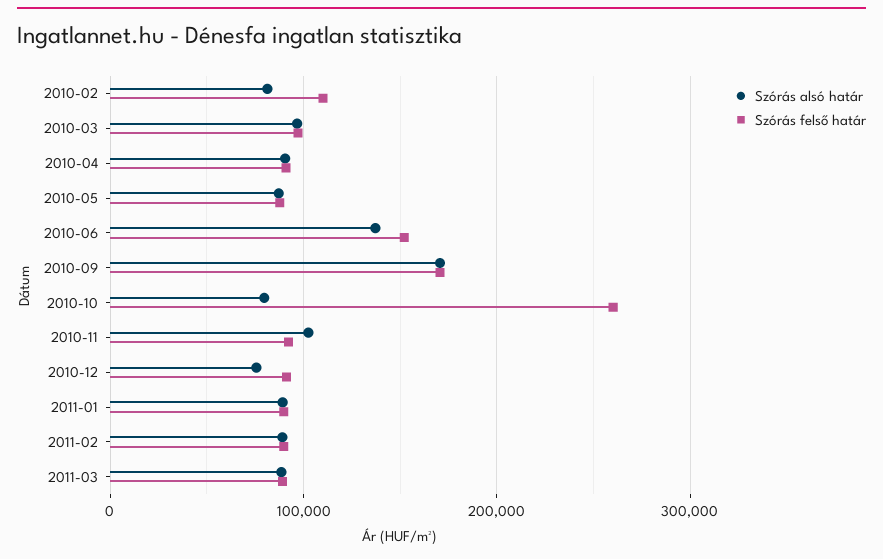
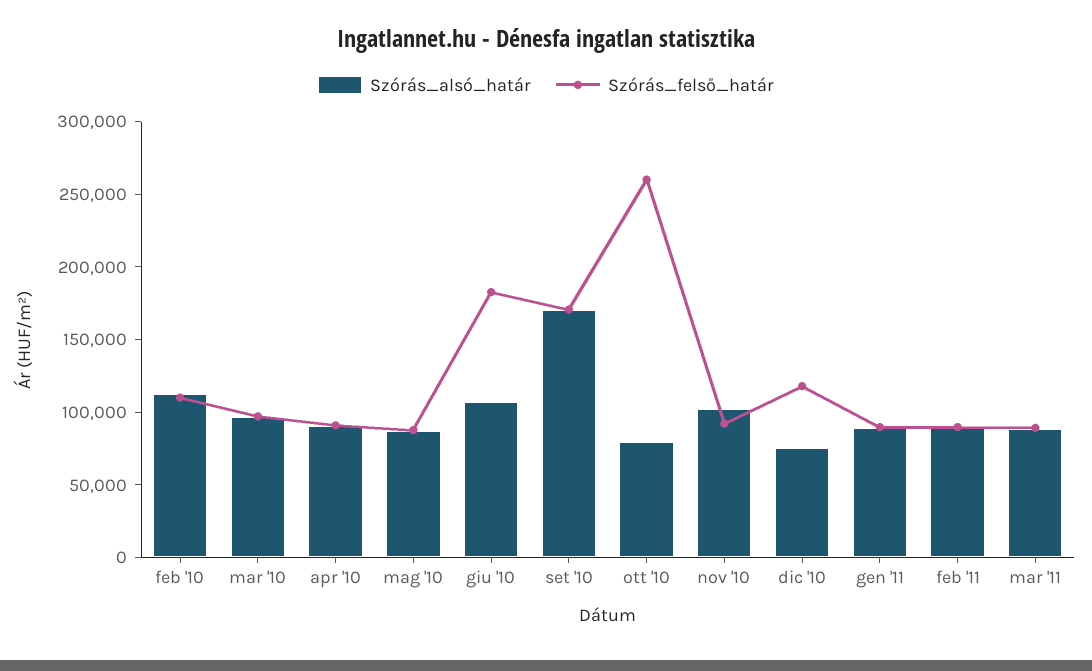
  {
    "Szórás alsó határ": {
-     "2010-02": 80000,
+     "2010-02": 110000,
      "2010-03": 100000,
      "2010-04": 90000,
      "2010-05": 90000,
-     "2010-06": 140000,
+     "2010-06": 110000,
      "2010-09": 170000,
      "2010-10": 80000,
      "2010-11": 100000,
      "2010-12": 80000,
      "2011-01": 90000,
      "2011-02": 90000,
      "2011-03": 90000
    },
    "Szórás felső határ": {
      "2010-02": 110000,
      "2010-03": 100000,
      "2010-04": 90000,
      "2010-05": 90000,
-     "2010-06": 150000,
+     "2010-06": 180000,
      "2010-09": 170000,
      "2010-10": 260000,
      "2010-11": 90000,
-     "2010-12": 90000,
+     "2010-12": 120000,
      "2011-01": 90000,
      "2011-02": 90000,
      "2011-03": 90000
    }
  }

